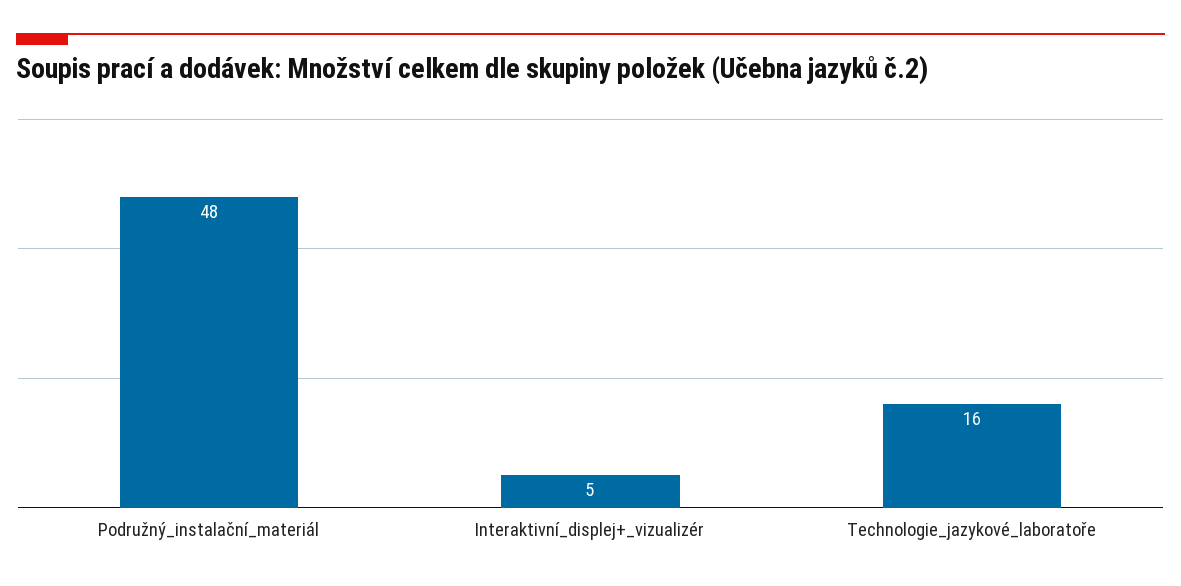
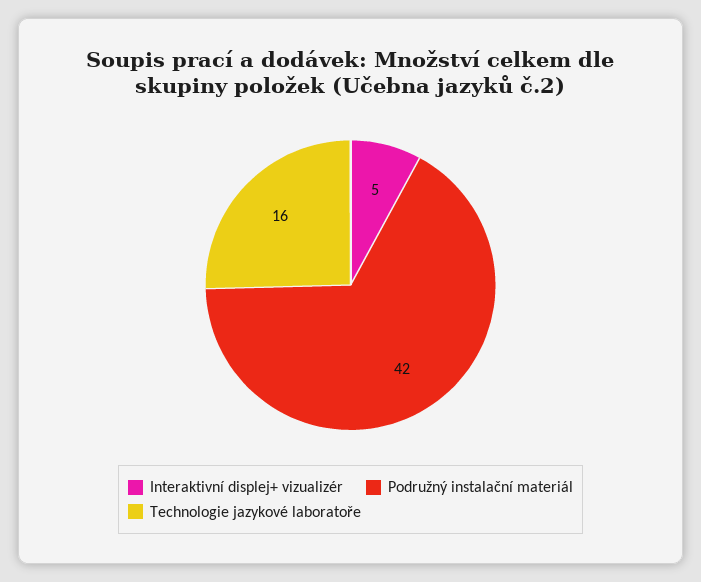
  {
-   "Podružný_instalační_materiál": 48,
+   "Podružný_instalační_materiál": 42,
    "Interaktivní_displej+_vizualizér": 5,
    "Technologie_jazykové_laboratoře": 16
  }

